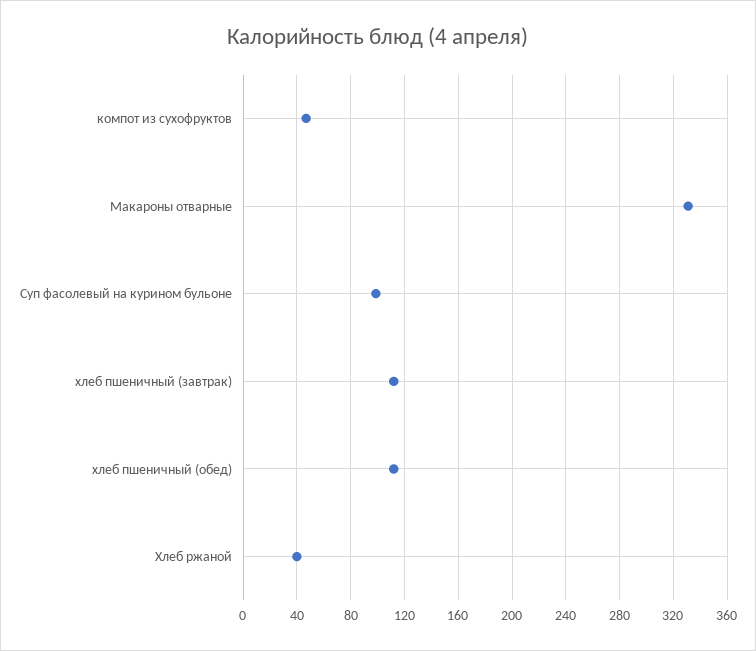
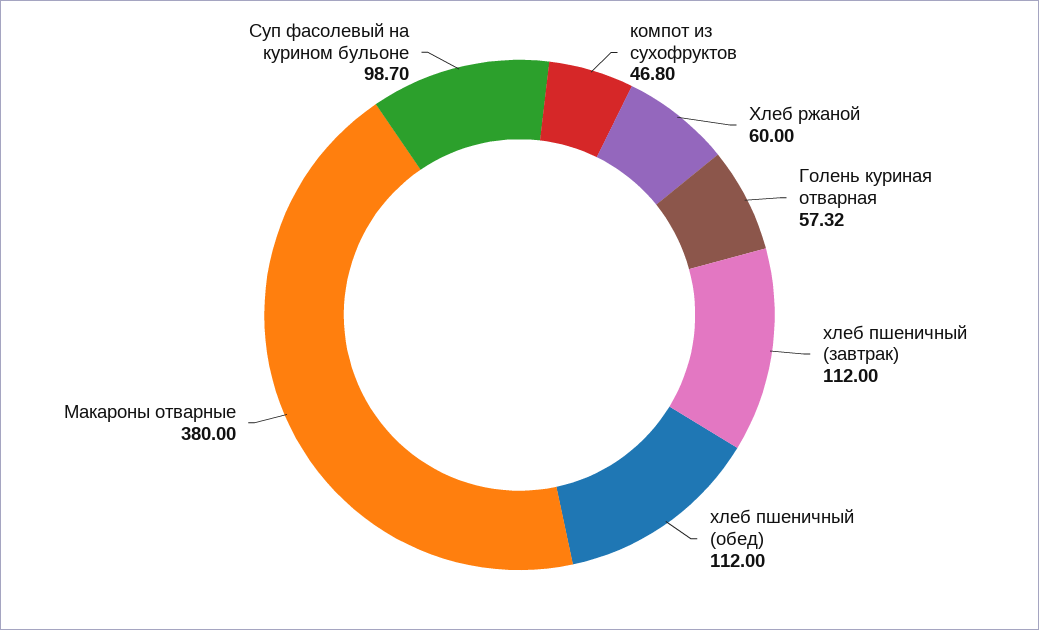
  {
    "компот из сухофруктов": 46.8,
-   "Макароны отварные": 330,
+   "Макароны отварные": 380,
    "Суп фасолевый на курином бульоне": 98.7,
    "хлеб пшеничный (завтрак)": 112,
    "хлеб пшеничный (обед)": 112,
-   "Хлеб ржаной": 40
+   "Хлеб ржаной": 60,
+   "Голень куриная отварная": 57.32
  }

